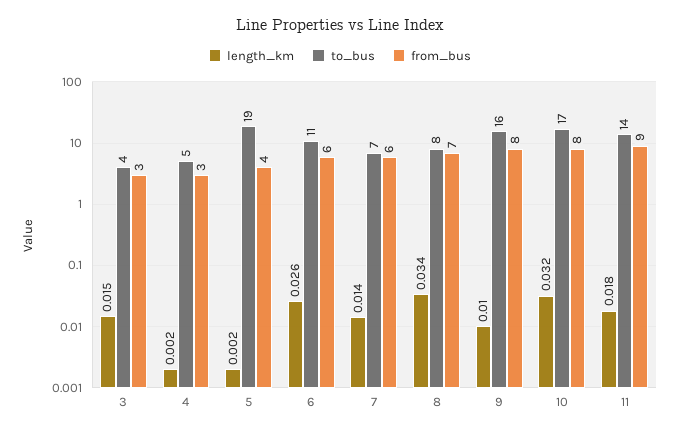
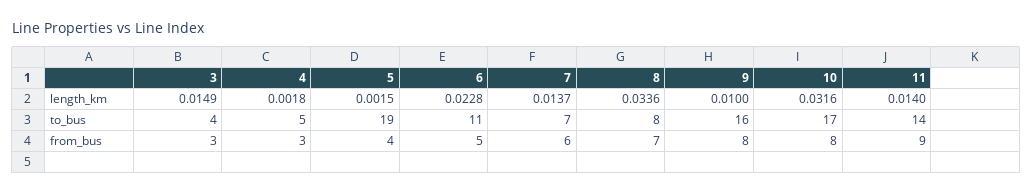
  {
    "length_km": {
      "3": 0.0149,
      "4": 0.0018,
      "5": 0.0015,
-     "6": 0.026,
+     "6": 0.0228,
      "7": 0.0137,
      "8": 0.0336,
      "9": 0.01,
      "10": 0.0316,
-     "11": 0.018
+     "11": 0.014
    },
    "to_bus": {
      "3": 4,
      "4": 5,
      "5": 19,
      "6": 11,
      "7": 7,
      "8": 8,
      "9": 16,
      "10": 17,
      "11": 14
    },
    "from_bus": {
      "3": 3,
      "4": 3,
      "5": 4,
-     "6": 6,
+     "6": 5,
      "7": 6,
      "8": 7,
      "9": 8,
      "10": 8,
      "11": 9
    }
  }

